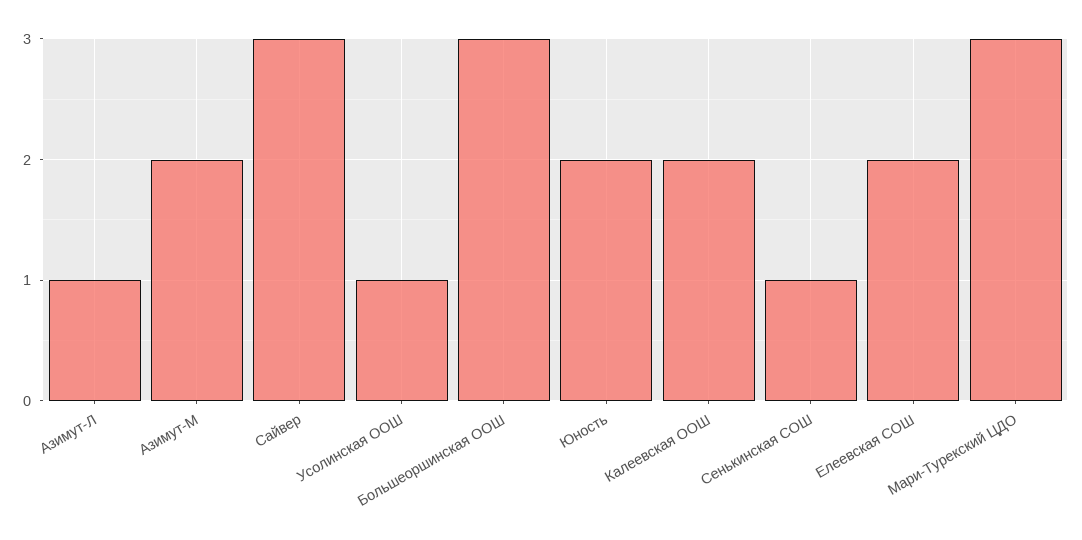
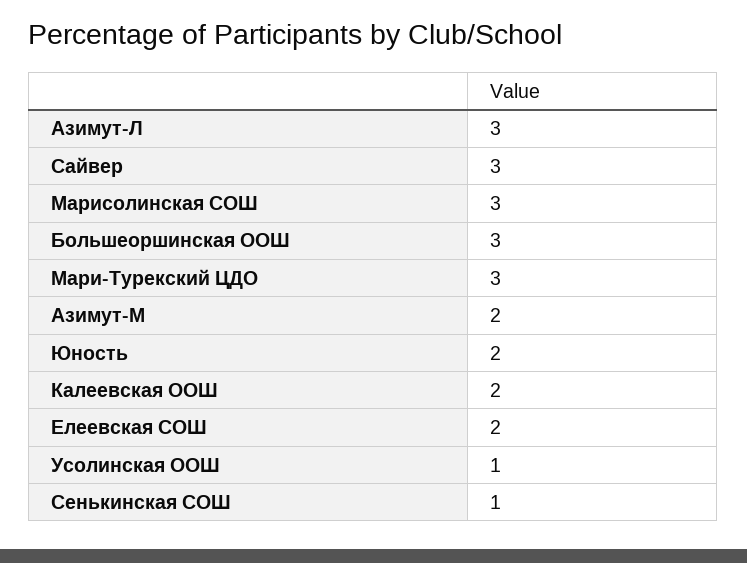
  {
-   "Азимут-Л": 1,
+   "Азимут-Л": 3,
    "Азимут-М": 2,
    "Сайвер": 3,
    "Усолинская ООШ": 1,
    "Большеоршинская ООШ": 3,
    "Юность": 2,
    "Калеевская ООШ": 2,
    "Сенькинская СОШ": 1,
    "Елеевская СОШ": 2,
-   "Мари-Турекский ЦДО": 3
+   "Мари-Турекский ЦДО": 3,
+   "Марисолинская СОШ": 3
  }

